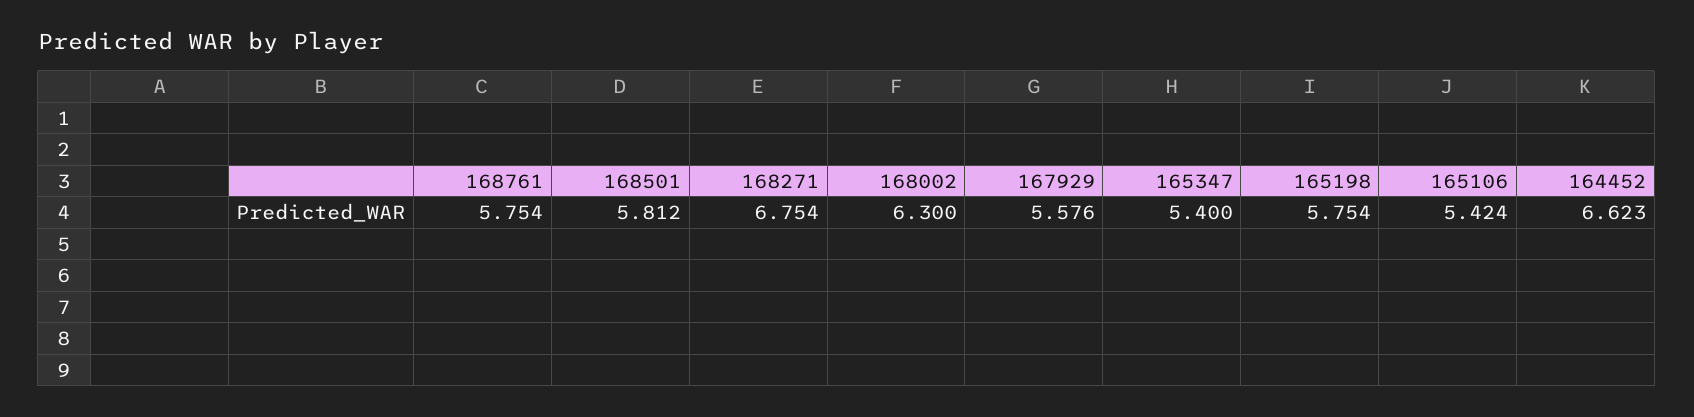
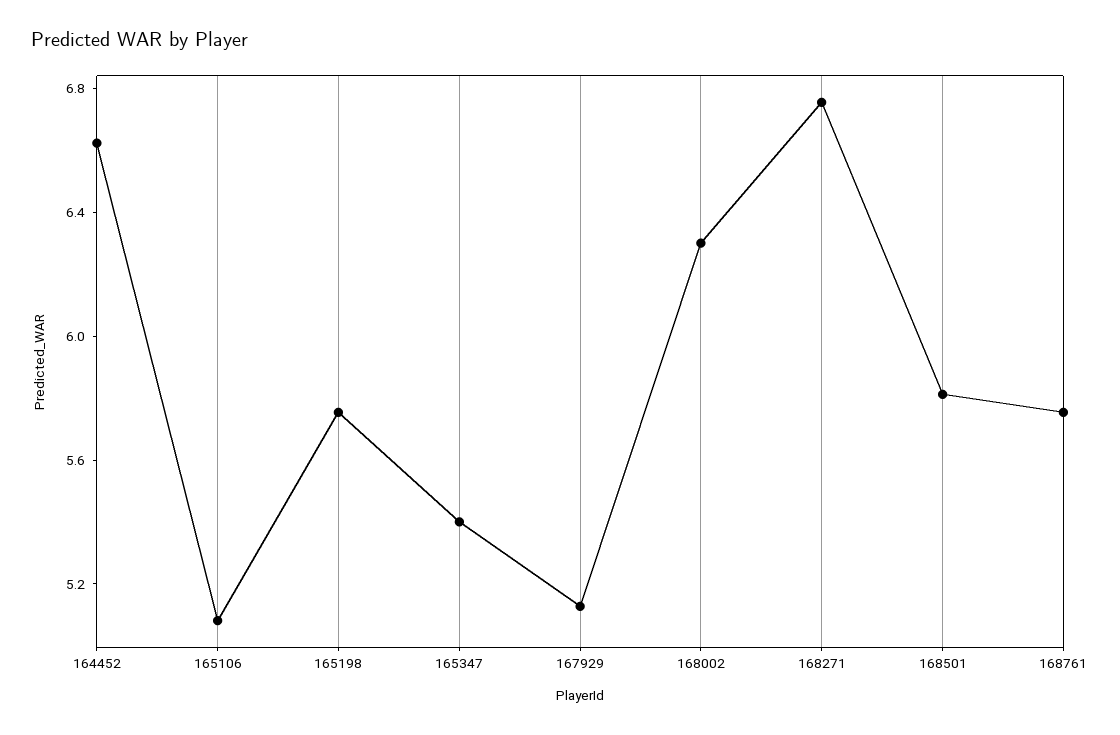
  {
    "168761": 5.754,
    "168501": 5.812,
    "168271": 6.754,
    "168002": 6.3,
-   "167929": 5.576,
+   "167929": 5.1,
    "165347": 5.4,
    "165198": 5.754,
-   "165106": 5.424,
+   "165106": 5.1,
    "164452": 6.623
  }

